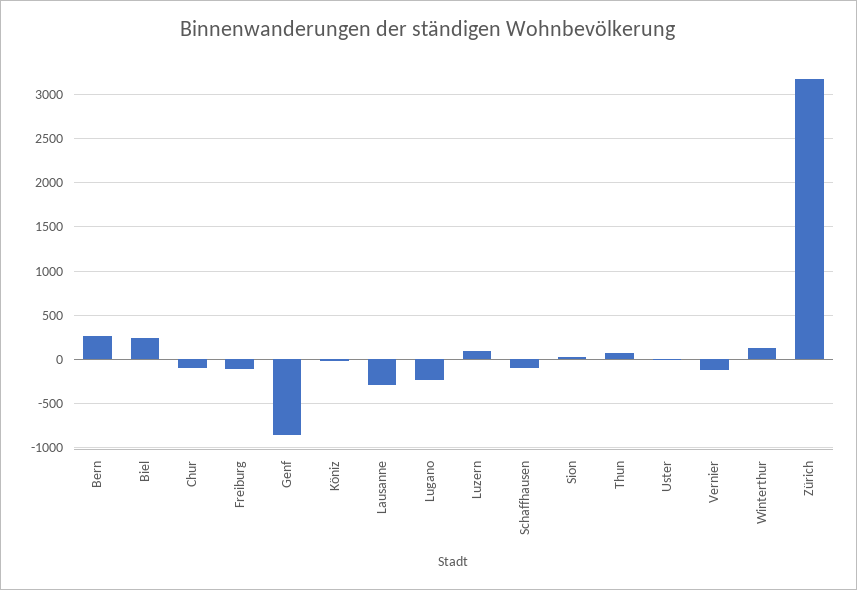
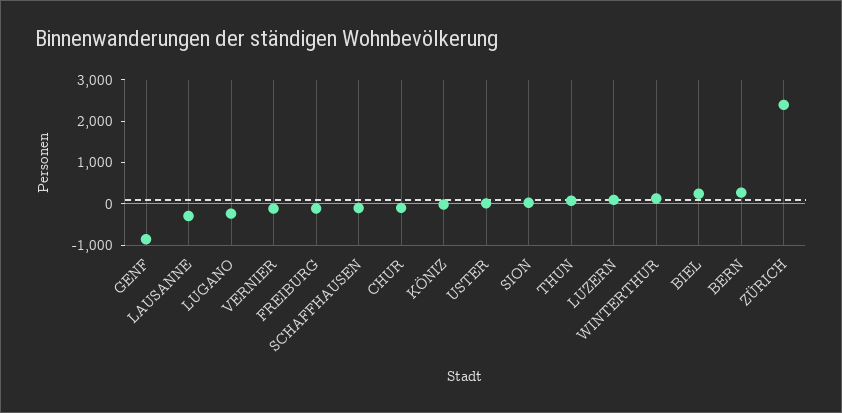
  {
    "Bern": 300,
    "Biel": 200,
    "Chur": -100,
    "Freiburg": -100,
    "Genf": -900,
    "Köniz": 0,
    "Lausanne": -300,
    "Lugano": -200,
    "Luzern": 100,
    "Schaffhausen": -100,
    "Sion": 0,
    "Thun": 100,
    "Uster": 0,
    "Vernier": -100,
    "Winterthur": 100,
-   "Zürich": 3200
+   "Zürich": 2400
  }

